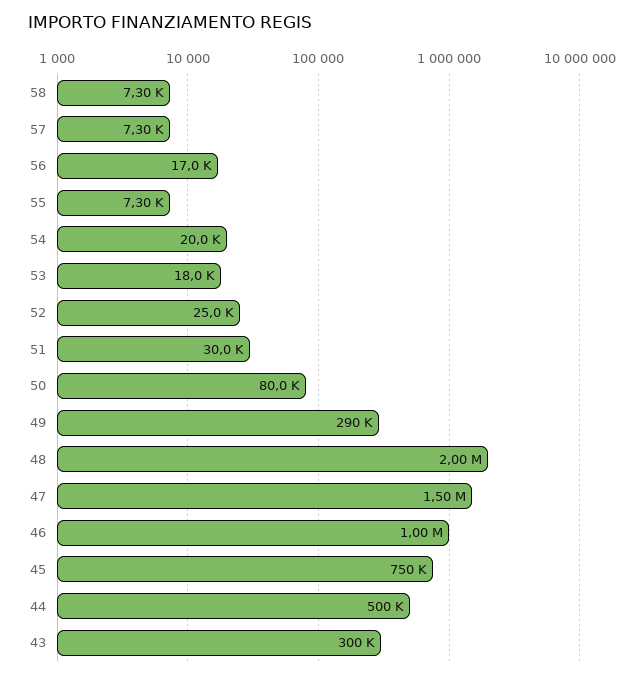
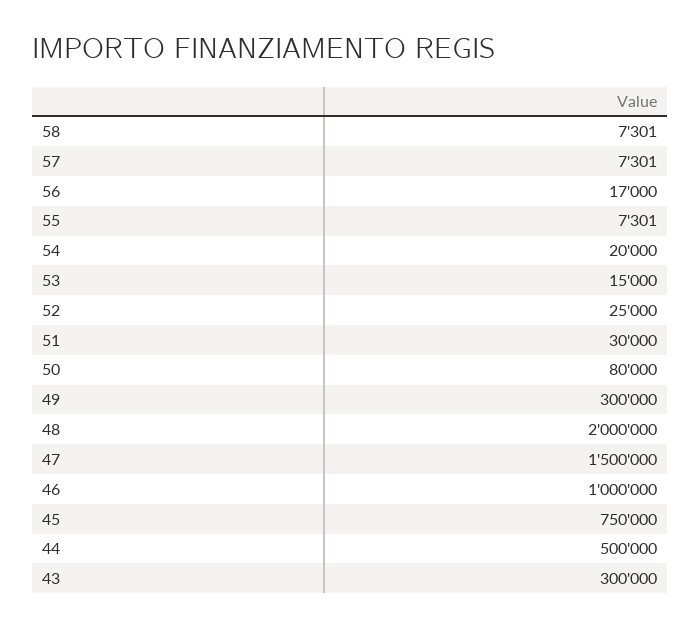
  {
    "58": 7301,
    "57": 7301,
    "56": 17000,
    "55": 7301,
    "54": 20000,
-   "53": 18000,
+   "53": 15000,
    "52": 25000,
    "51": 30000,
    "50": 80000,
-   "49": 290000,
+   "49": 300000,
    "48": 2000000,
    "47": 1500000,
    "46": 1000000,
    "45": 750000,
    "44": 500000,
    "43": 300000
  }

